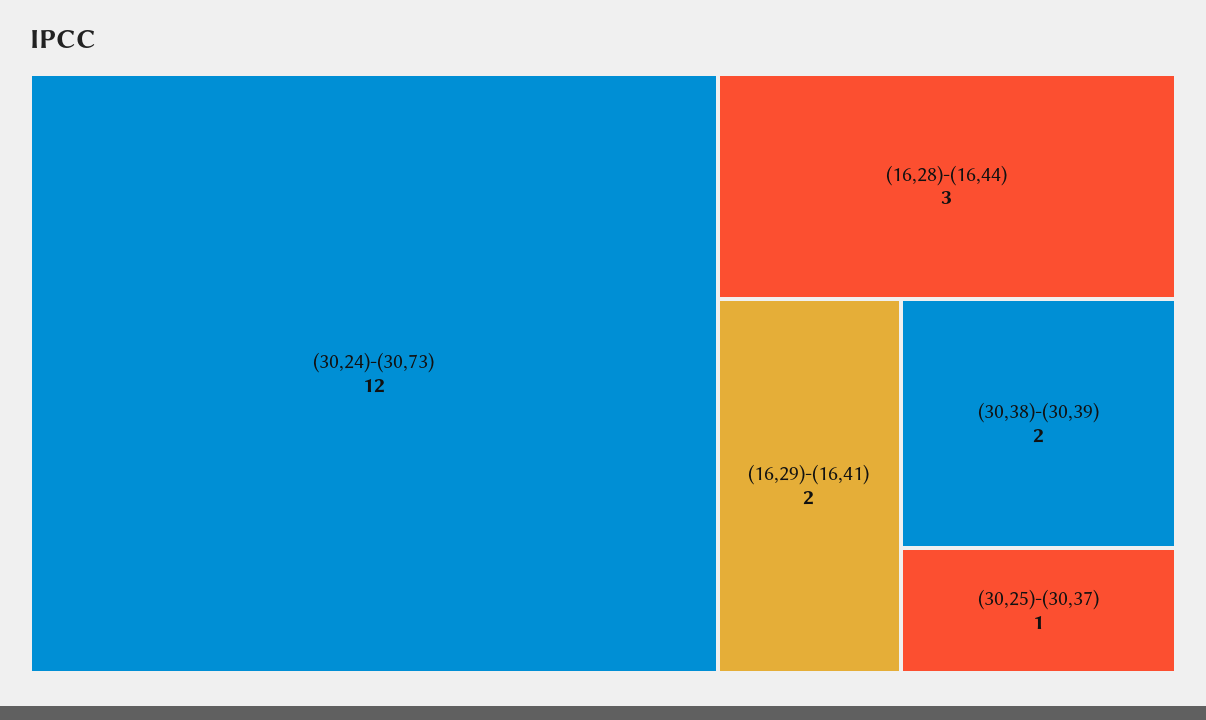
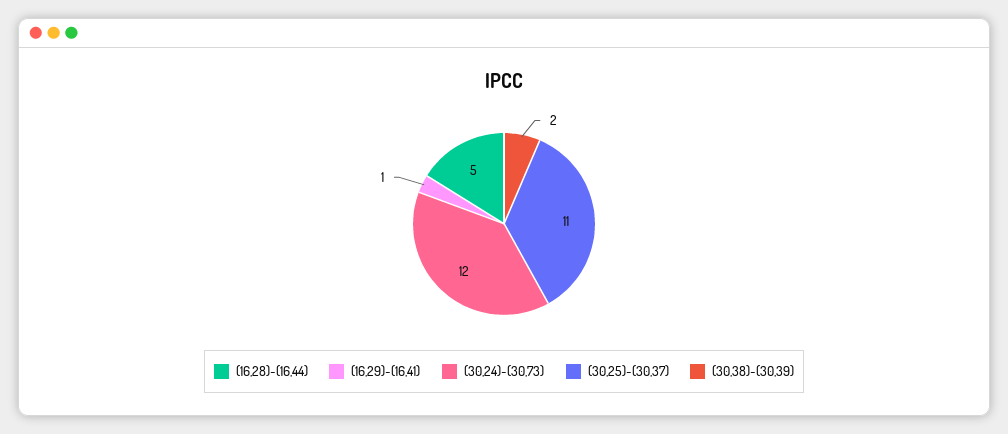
  {
    "(30,24)-(30,73)": 12,
-   "(16,28)-(16,44)": 3,
+   "(16,28)-(16,44)": 5,
-   "(16,29)-(16,41)": 2,
+   "(16,29)-(16,41)": 1,
    "(30,38)-(30,39)": 2,
-   "(30,25)-(30,37)": 1
+   "(30,25)-(30,37)": 11
  }

